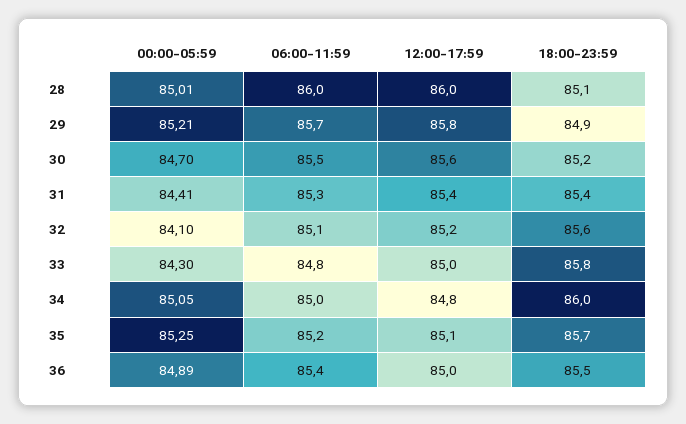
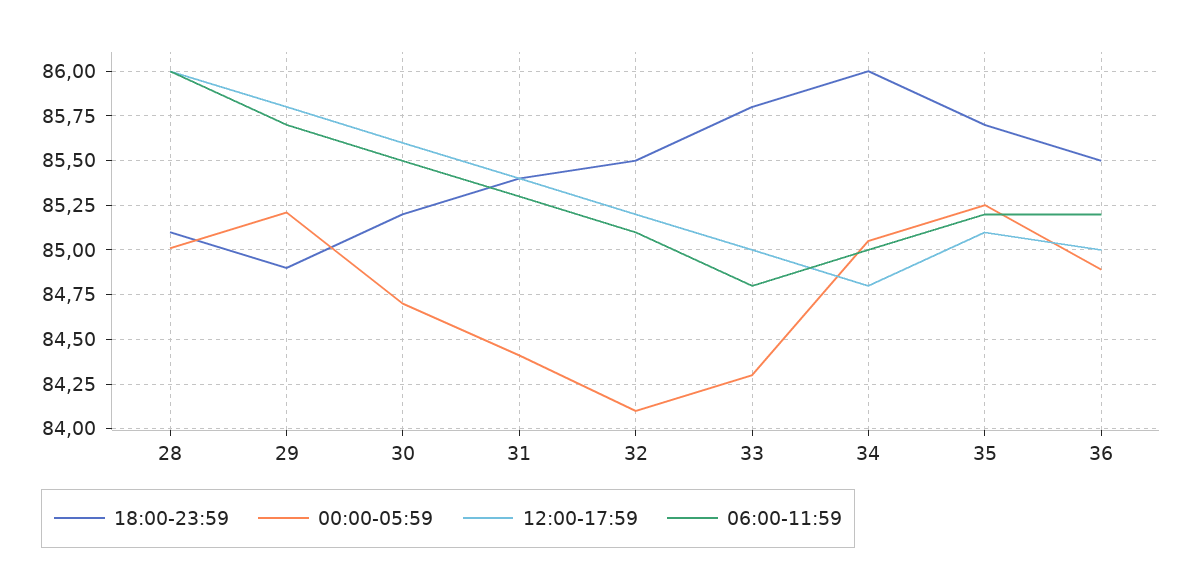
  {
    "00:00-05:59": {
      "28": 85.01,
      "29": 85.21,
      "30": 84.7,
      "31": 84.41,
      "32": 84.1,
      "33": 84.3,
      "34": 85.05,
      "35": 85.25,
      "36": 84.89
    },
    "06:00-11:59": {
      "28": 86,
      "29": 85.7,
      "30": 85.5,
      "31": 85.3,
      "32": 85.1,
      "33": 84.8,
      "34": 85,
      "35": 85.2,
-     "36": 85.4
+     "36": 85.2
    },
    "12:00-17:59": {
      "28": 86,
      "29": 85.8,
      "30": 85.6,
      "31": 85.4,
      "32": 85.2,
      "33": 85,
      "34": 84.8,
      "35": 85.1,
      "36": 85
    },
    "18:00-23:59": {
      "28": 85.1,
      "29": 84.9,
      "30": 85.2,
      "31": 85.4,
-     "32": 85.6,
+     "32": 85.5,
      "33": 85.8,
      "34": 86,
      "35": 85.7,
      "36": 85.5
    }
  }

